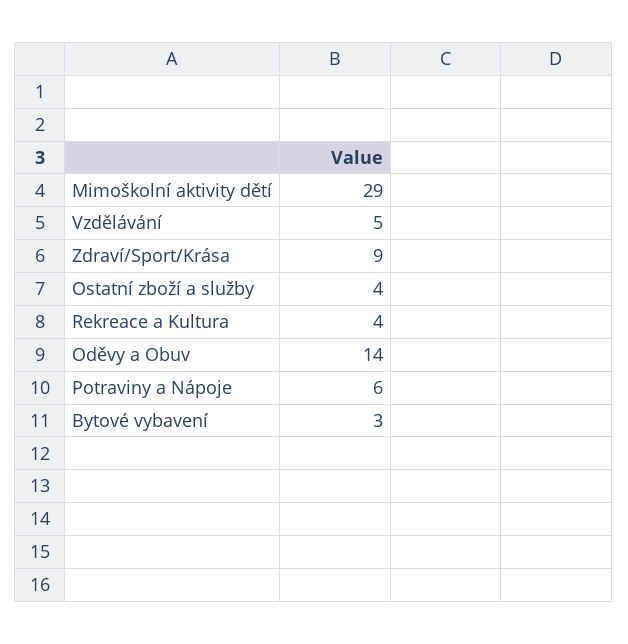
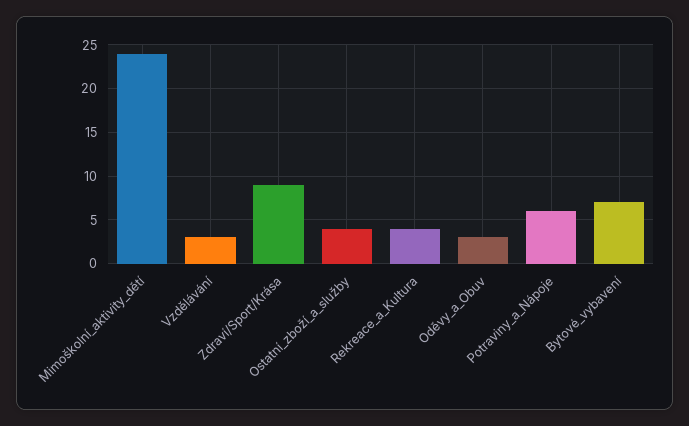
  {
-   "Mimoškolní aktivity dětí": 29,
+   "Mimoškolní aktivity dětí": 24,
-   "Vzdělávání": 5,
+   "Vzdělávání": 3,
    "Zdraví/Sport/Krása": 9,
    "Ostatní zboží a služby": 4,
    "Rekreace a Kultura": 4,
-   "Oděvy a Obuv": 14,
+   "Oděvy a Obuv": 3,
    "Potraviny a Nápoje": 6,
-   "Bytové vybavení": 3
+   "Bytové vybavení": 7
  }

